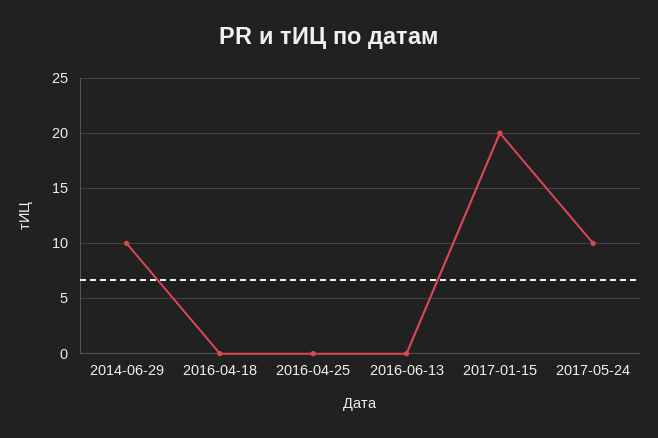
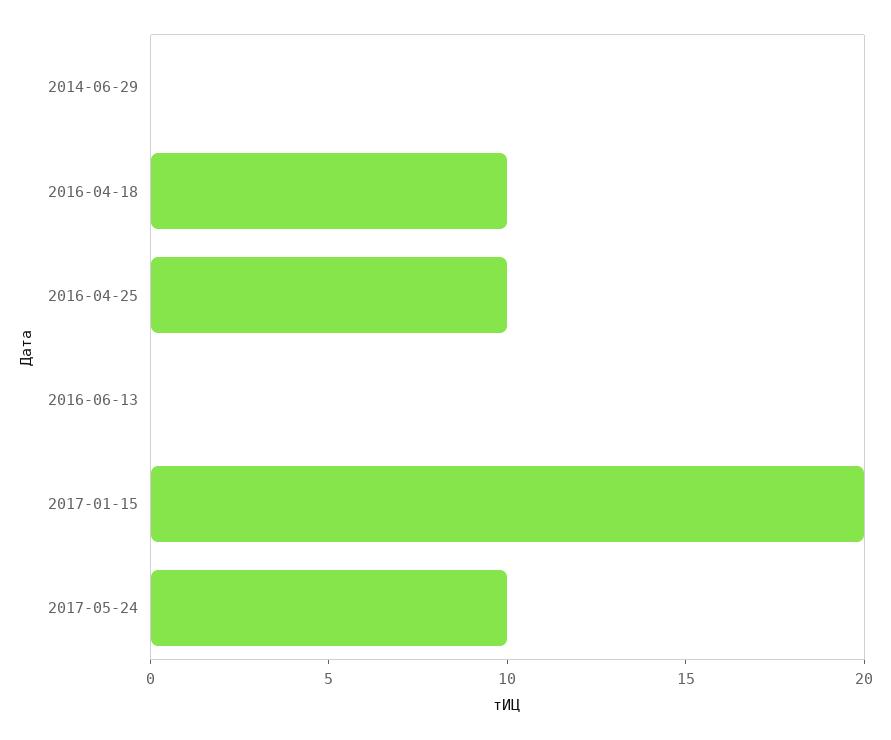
  {
-   "2014-06-29": 10,
+   "2014-06-29": 0,
-   "2016-04-18": 0,
+   "2016-04-18": 10,
-   "2016-04-25": 0,
+   "2016-04-25": 10,
    "2016-06-13": 0,
    "2017-01-15": 20,
    "2017-05-24": 10
  }

